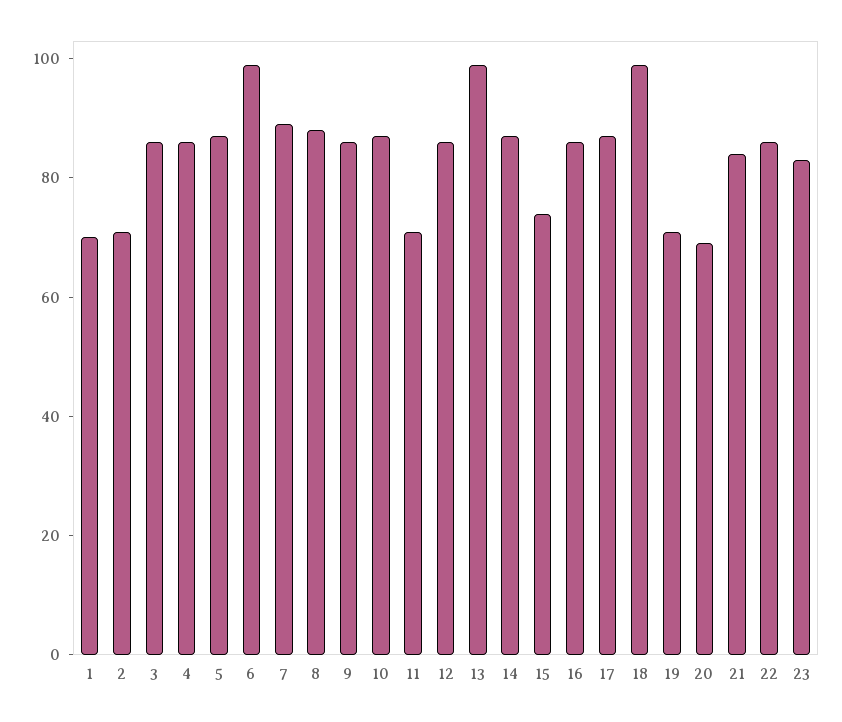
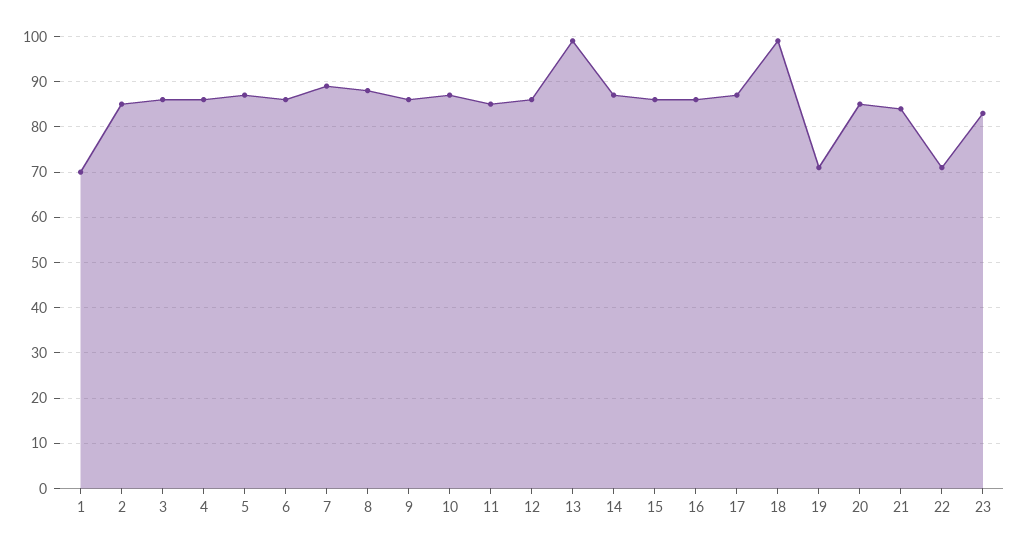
  {
    "1": 70,
-   "2": 70,
+   "2": 85,
    "3": 85,
    "4": 85,
    "5": 85,
-   "6": 100,
+   "6": 85,
    "7": 90,
    "8": 90,
    "9": 85,
    "10": 85,
-   "11": 70,
+   "11": 85,
    "12": 85,
    "13": 100,
    "14": 85,
-   "15": 75,
+   "15": 85,
    "16": 85,
    "17": 85,
    "18": 100,
    "19": 70,
-   "20": 70,
+   "20": 85,
    "21": 85,
-   "22": 85,
+   "22": 70,
    "23": 85
  }

